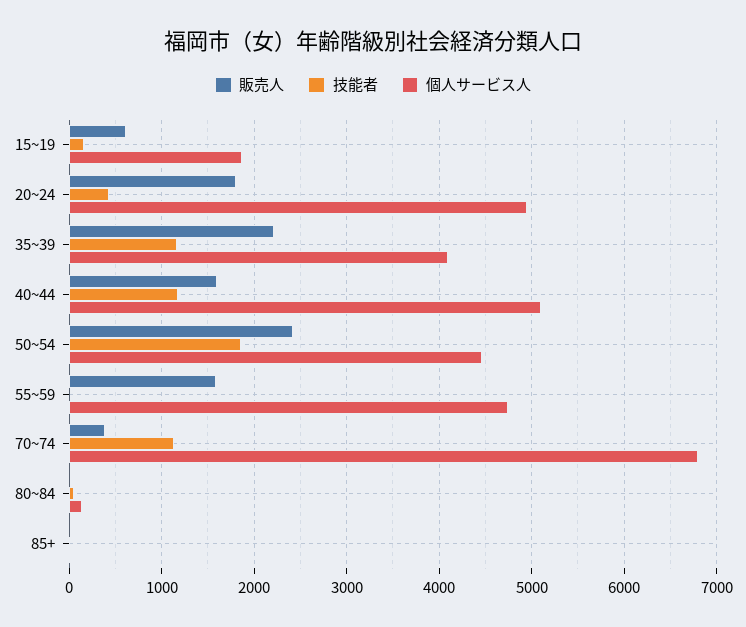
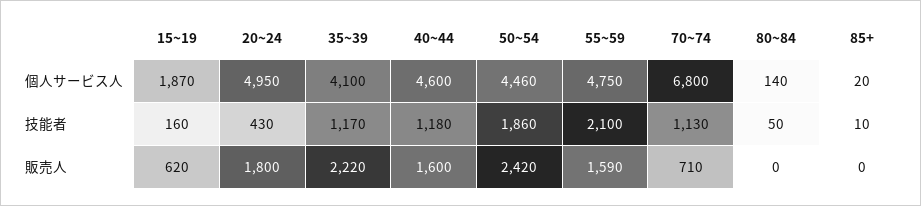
  {
    "販売人": {
      "15~19": 620,
      "20~24": 1800,
      "35~39": 2220,
      "40~44": 1600,
      "50~54": 2420,
      "55~59": 1590,
-     "70~74": 400,
+     "70~74": 710,
      "80~84": 0,
      "85+": 0
    },
    "技能者": {
      "15~19": 160,
      "20~24": 430,
      "35~39": 1170,
      "40~44": 1180,
      "50~54": 1860,
-     "55~59": 0,
+     "55~59": 2100,
      "70~74": 1130,
      "80~84": 50,
      "85+": 10
    },
    "個人サービス人": {
      "15~19": 1870,
      "20~24": 4950,
      "35~39": 4100,
-     "40~44": 5100,
+     "40~44": 4600,
      "50~54": 4460,
      "55~59": 4750,
      "70~74": 6800,
      "80~84": 140,
      "85+": 20
    }
  }

